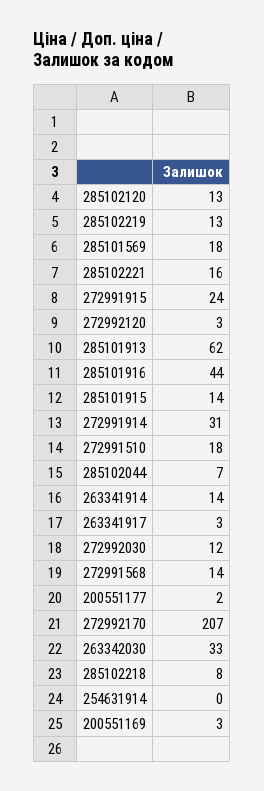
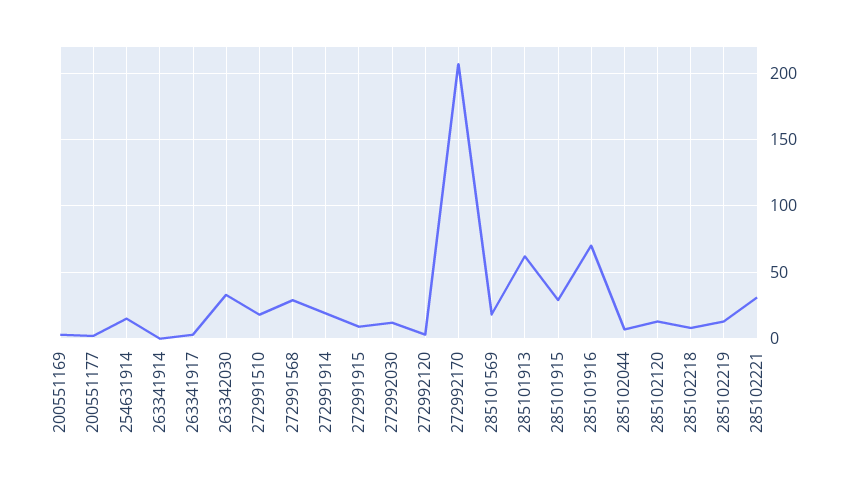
  {
    "285102120": 13,
    "285102219": 13,
    "285101569": 18,
-   "285102221": 16,
+   "285102221": 30,
-   "272991915": 24,
+   "272991915": 10,
    "272992120": 3,
    "285101913": 62,
-   "285101916": 44,
+   "285101916": 70,
-   "285101915": 14,
+   "285101915": 30,
-   "272991914": 31,
+   "272991914": 20,
    "272991510": 18,
    "285102044": 7,
-   "263341914": 14,
+   "263341914": 0,
    "263341917": 3,
    "272992030": 12,
-   "272991568": 14,
+   "272991568": 30,
    "200551177": 2,
    "272992170": 207,
    "263342030": 33,
    "285102218": 8,
-   "254631914": 0,
+   "254631914": 15,
    "200551169": 3
  }

